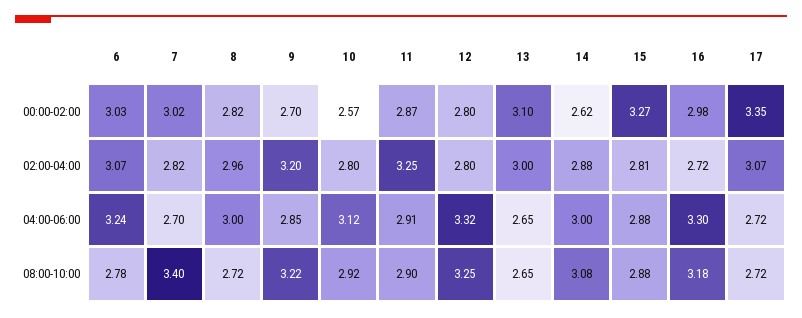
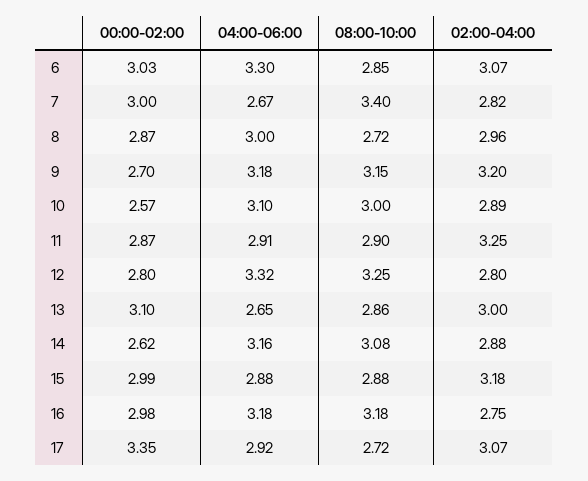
  {
    "6": {
      "00:00-02:00": 3.03,
      "02:00-04:00": 3.07,
-     "04:00-06:00": 3.24,
+     "04:00-06:00": 3.3,
-     "08:00-10:00": 2.78
+     "08:00-10:00": 2.85
    },
    "7": {
-     "00:00-02:00": 3.02,
+     "00:00-02:00": 3,
      "02:00-04:00": 2.82,
-     "04:00-06:00": 2.7,
+     "04:00-06:00": 2.67,
      "08:00-10:00": 3.4
    },
    "8": {
-     "00:00-02:00": 2.82,
+     "00:00-02:00": 2.87,
      "02:00-04:00": 2.96,
      "04:00-06:00": 3,
      "08:00-10:00": 2.72
    },
    "9": {
      "00:00-02:00": 2.7,
      "02:00-04:00": 3.2,
-     "04:00-06:00": 2.85,
+     "04:00-06:00": 3.18,
-     "08:00-10:00": 3.22
+     "08:00-10:00": 3.15
    },
    "10": {
      "00:00-02:00": 2.57,
-     "02:00-04:00": 2.8,
+     "02:00-04:00": 2.89,
-     "04:00-06:00": 3.12,
+     "04:00-06:00": 3.1,
-     "08:00-10:00": 2.92
+     "08:00-10:00": 3
    },
    "11": {
      "00:00-02:00": 2.87,
      "02:00-04:00": 3.25,
      "04:00-06:00": 2.91,
      "08:00-10:00": 2.9
    },
    "12": {
      "00:00-02:00": 2.8,
      "02:00-04:00": 2.8,
      "04:00-06:00": 3.32,
      "08:00-10:00": 3.25
    },
    "13": {
      "00:00-02:00": 3.1,
      "02:00-04:00": 3,
      "04:00-06:00": 2.65,
-     "08:00-10:00": 2.65
+     "08:00-10:00": 2.86
    },
    "14": {
      "00:00-02:00": 2.62,
      "02:00-04:00": 2.88,
-     "04:00-06:00": 3,
+     "04:00-06:00": 3.16,
      "08:00-10:00": 3.08
    },
    "15": {
-     "00:00-02:00": 3.27,
+     "00:00-02:00": 2.99,
-     "02:00-04:00": 2.81,
+     "02:00-04:00": 3.18,
      "04:00-06:00": 2.88,
      "08:00-10:00": 2.88
    },
    "16": {
      "00:00-02:00": 2.98,
-     "02:00-04:00": 2.72,
+     "02:00-04:00": 2.75,
-     "04:00-06:00": 3.3,
+     "04:00-06:00": 3.18,
      "08:00-10:00": 3.18
    },
    "17": {
      "00:00-02:00": 3.35,
      "02:00-04:00": 3.07,
-     "04:00-06:00": 2.72,
+     "04:00-06:00": 2.92,
      "08:00-10:00": 2.72
    }
  }

